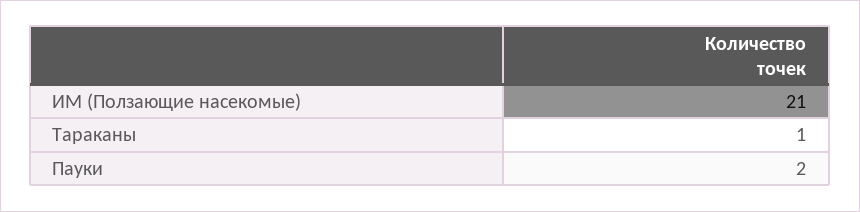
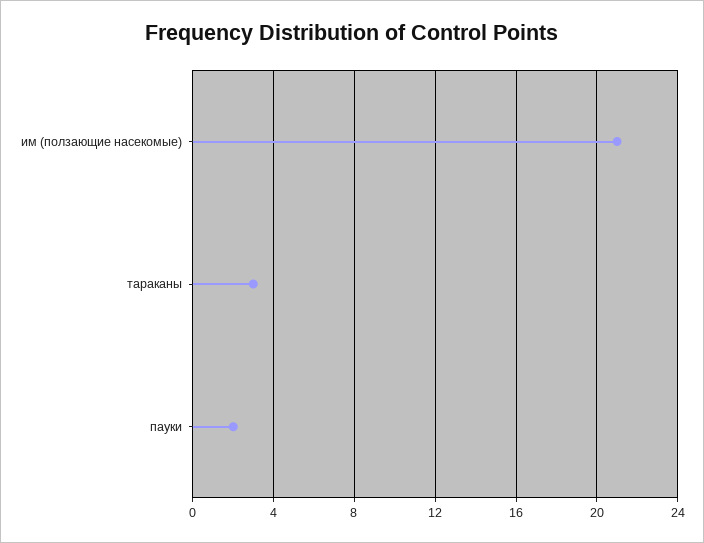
  {
    "ИМ (Ползающие насекомые)": 21,
-   "Тараканы": 1,
+   "Тараканы": 3,
    "Пауки": 2
  }

